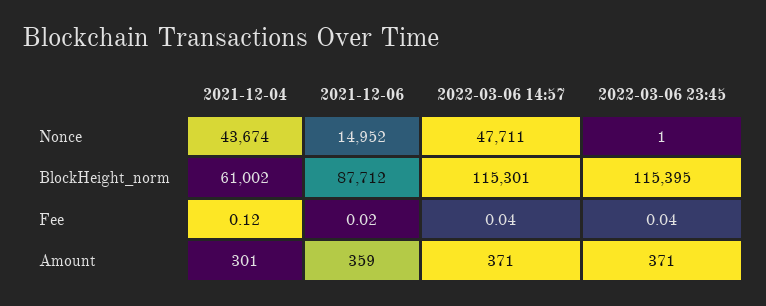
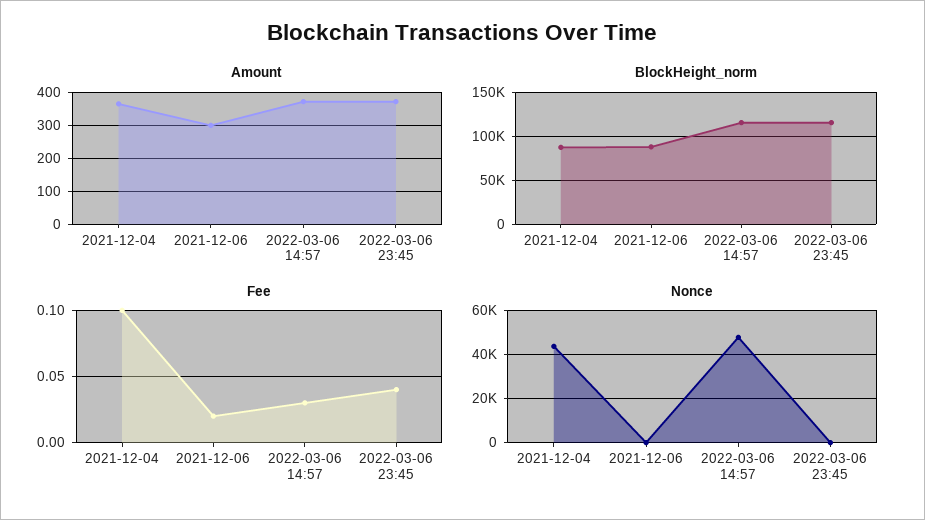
  {
    "Nonce": {
      "2021-12-04": 43674,
-     "2021-12-06": 14952,
+     "2021-12-06": 0,
      "2022-03-06 14:57": 47711,
      "2022-03-06 23:45": 1
    },
    "BlockHeight_norm": {
-     "2021-12-04": 61002,
+     "2021-12-04": 90000,
      "2021-12-06": 87712,
      "2022-03-06 14:57": 115301,
      "2022-03-06 23:45": 115395
    },
    "Fee": {
-     "2021-12-04": 0.12,
+     "2021-12-04": 0.1,
      "2021-12-06": 0.02,
-     "2022-03-06 14:57": 0.04,
+     "2022-03-06 14:57": 0.03,
      "2022-03-06 23:45": 0.04
    },
    "Amount": {
-     "2021-12-04": 301,
+     "2021-12-04": 360,
-     "2021-12-06": 359,
+     "2021-12-06": 300,
      "2022-03-06 14:57": 371,
      "2022-03-06 23:45": 371
    }
  }

